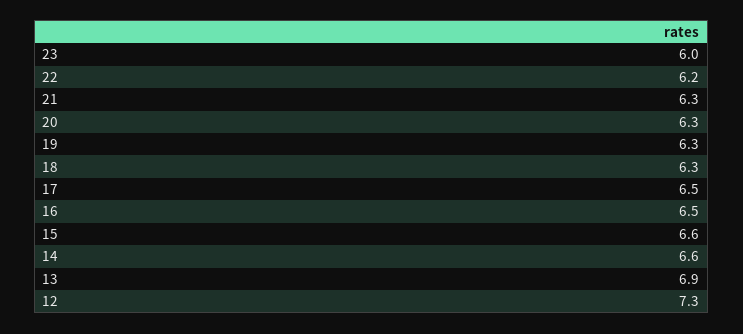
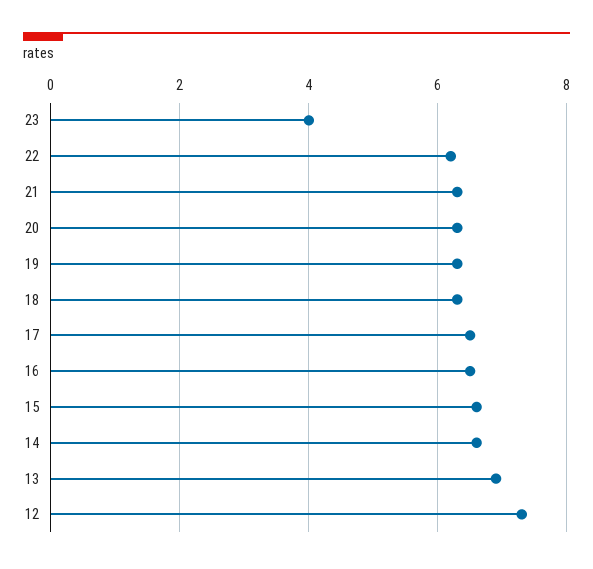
  {
-   "23": 6,
+   "23": 4,
    "22": 6.2,
    "21": 6.3,
    "20": 6.3,
    "19": 6.3,
    "18": 6.3,
    "17": 6.5,
    "16": 6.5,
    "15": 6.6,
    "14": 6.6,
    "13": 6.9,
    "12": 7.3
  }

